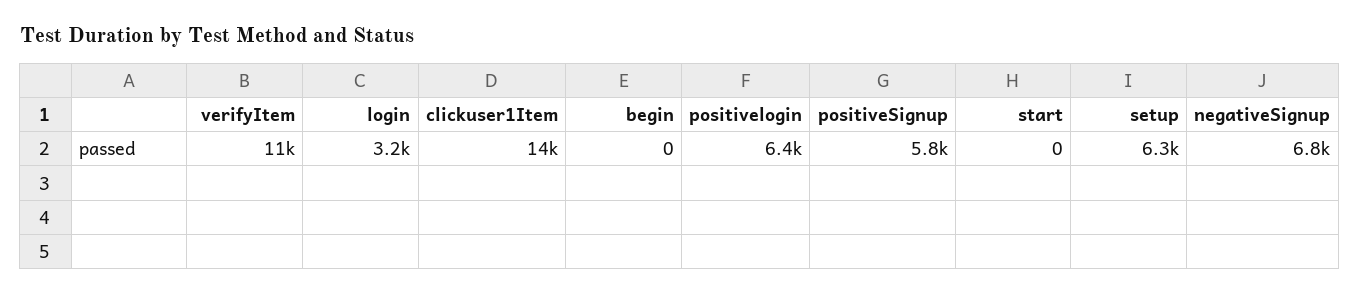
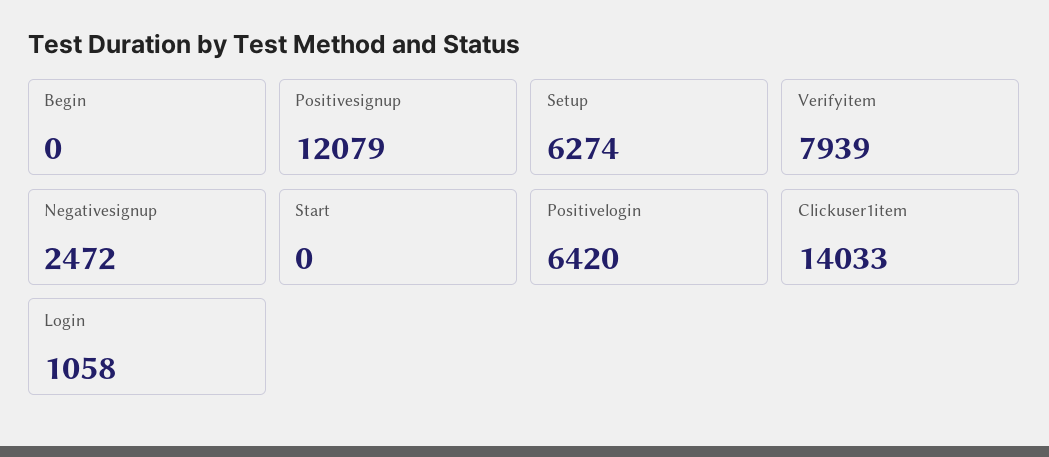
  {
-   "verifyItem": 11000,
+   "verifyItem": 7939,
-   "login": 3200,
+   "login": 1058,
    "clickuser1Item": 14033,
    "begin": 0,
    "positivelogin": 6420,
-   "positiveSignup": 5800,
+   "positiveSignup": 12079,
    "start": 0,
    "setup": 6274,
-   "negativeSignup": 6800
+   "negativeSignup": 2472
  }

